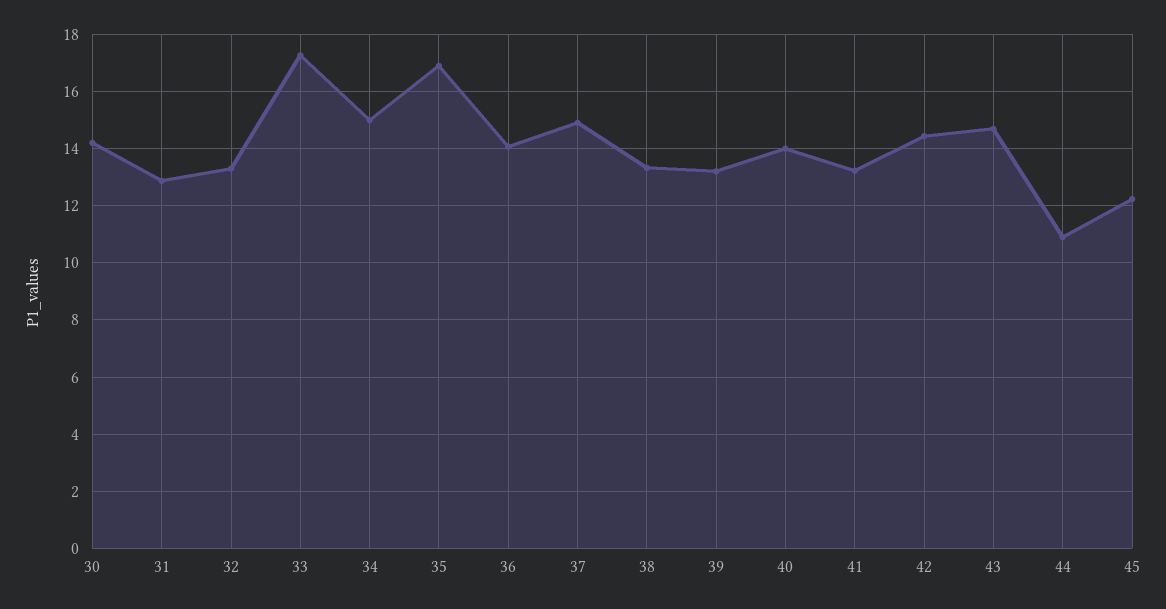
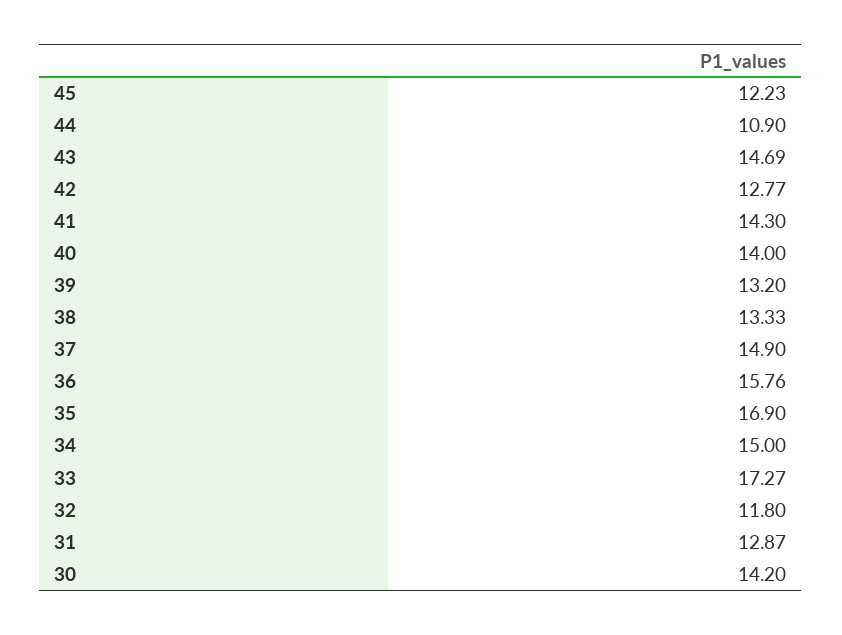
  {
    "30": 14.2,
    "31": 12.87,
-   "32": 13.25,
+   "32": 11.8,
    "33": 17.27,
    "34": 15,
    "35": 16.9,
-   "36": 14,
+   "36": 15.76,
    "37": 14.9,
    "38": 13.33,
    "39": 13.2,
    "40": 14,
-   "41": 13.25,
+   "41": 14.3,
-   "42": 14.5,
+   "42": 12.77,
    "43": 14.69,
    "44": 10.9,
    "45": 12.23
  }

